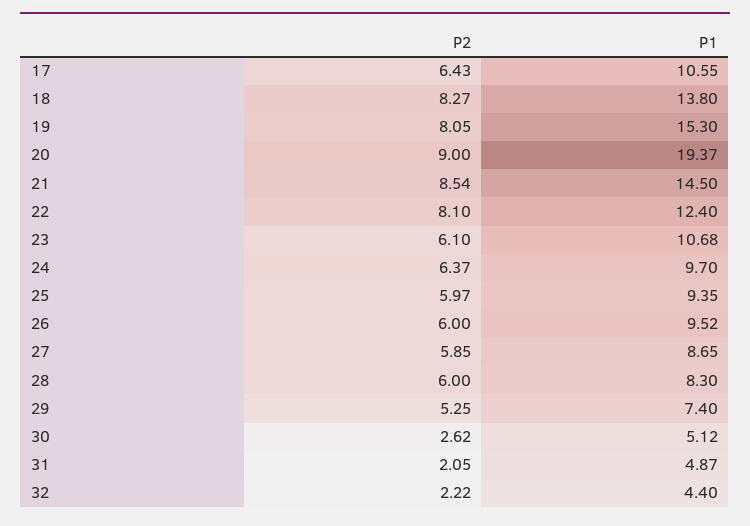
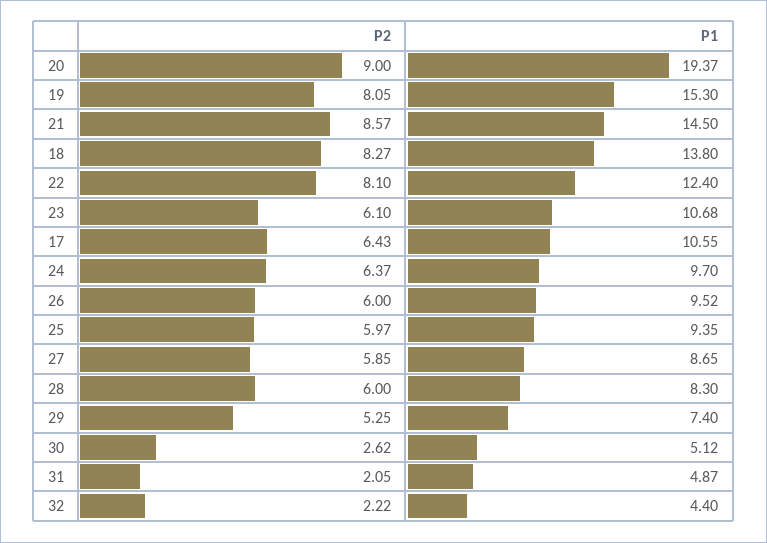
  {
    "P2": {
      "17": 6.43,
      "18": 8.27,
      "19": 8.05,
      "20": 9,
-     "21": 8.54,
+     "21": 8.57,
      "22": 8.1,
      "23": 6.1,
      "24": 6.37,
      "25": 5.97,
      "26": 6,
      "27": 5.85,
      "28": 6,
      "29": 5.25,
      "30": 2.62,
      "31": 2.05,
      "32": 2.22
    },
    "P1": {
      "17": 10.55,
      "18": 13.8,
      "19": 15.3,
      "20": 19.37,
      "21": 14.5,
      "22": 12.4,
      "23": 10.68,
      "24": 9.7,
      "25": 9.35,
      "26": 9.52,
      "27": 8.65,
      "28": 8.3,
      "29": 7.4,
      "30": 5.12,
      "31": 4.87,
      "32": 4.4
    }
  }

